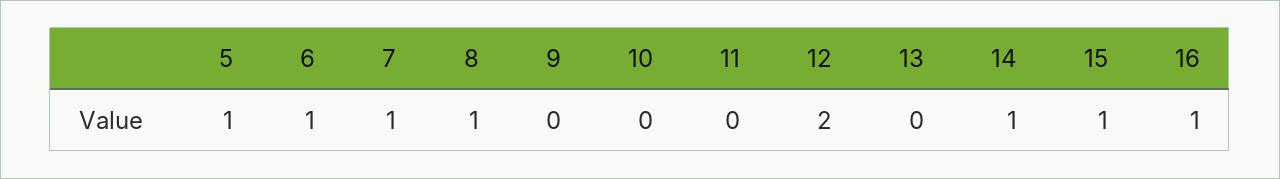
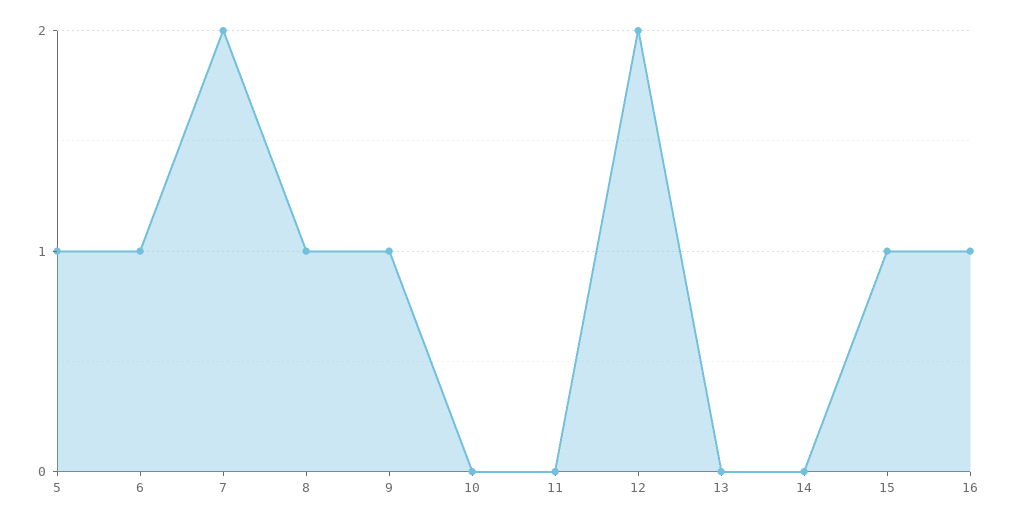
  {
    "5": 1,
    "6": 1,
-   "7": 1,
+   "7": 2,
    "8": 1,
-   "9": 0,
+   "9": 1,
    "10": 0,
    "11": 0,
    "12": 2,
    "13": 0,
-   "14": 1,
+   "14": 0,
    "15": 1,
    "16": 1
  }

